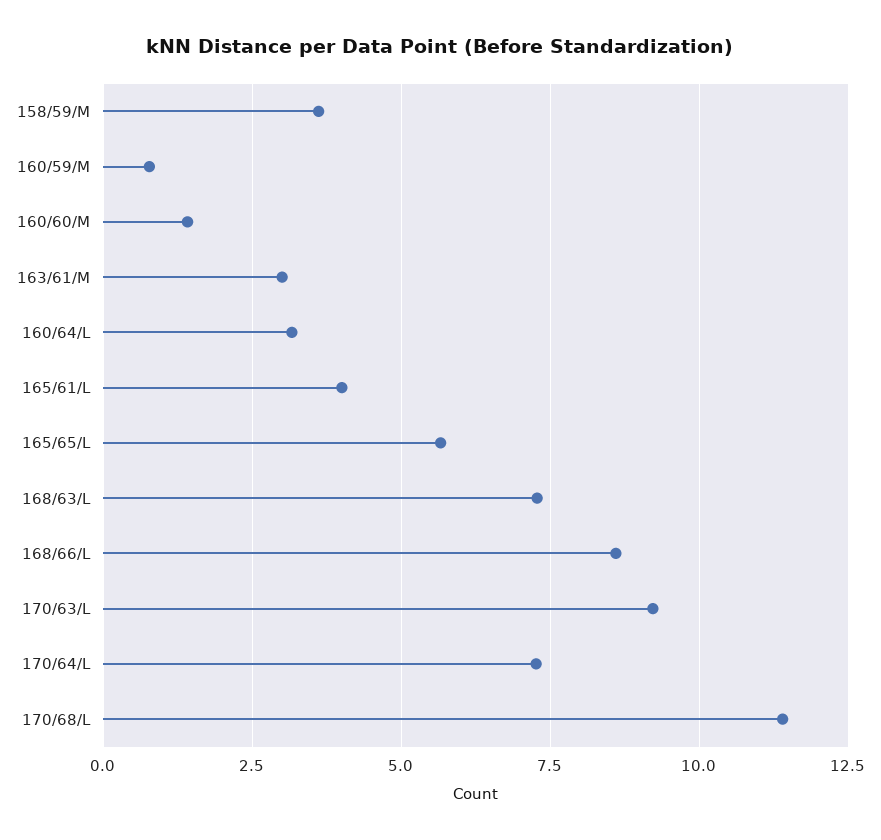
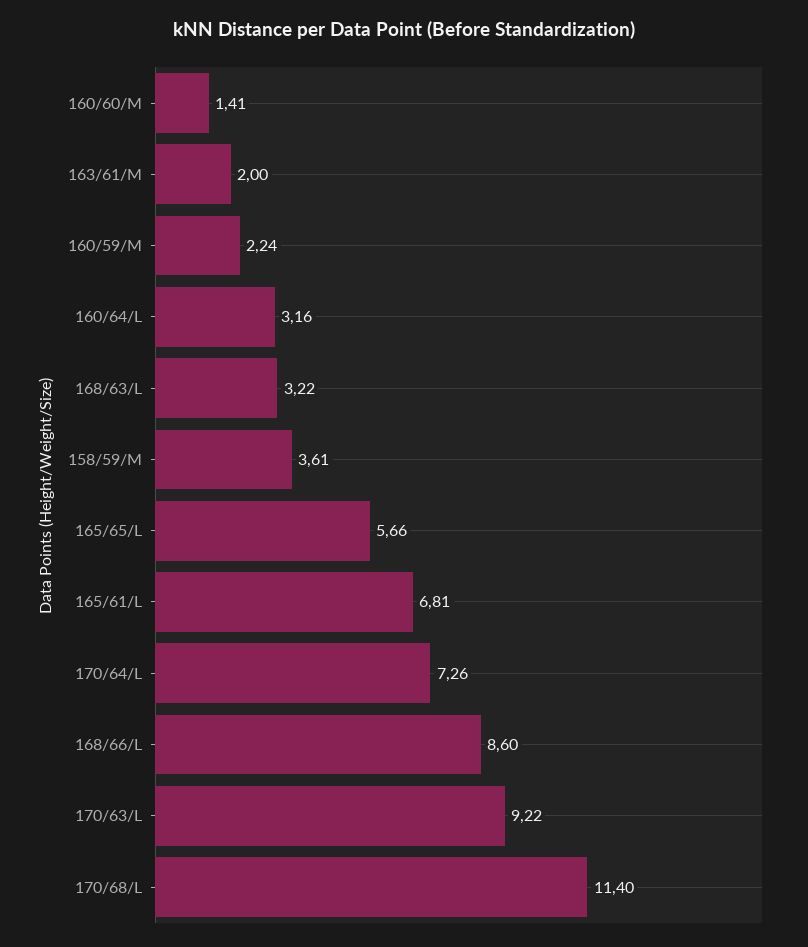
  {
    "158/59/M": 3.61,
-   "160/59/M": 0.75,
+   "160/59/M": 2.24,
    "160/60/M": 1.41,
-   "163/61/M": 3,
+   "163/61/M": 2,
    "160/64/L": 3.16,
-   "165/61/L": 4,
+   "165/61/L": 6.81,
    "165/65/L": 5.66,
-   "168/63/L": 7.25,
+   "168/63/L": 3.22,
    "168/66/L": 8.6,
    "170/63/L": 9.22,
    "170/64/L": 7.26,
    "170/68/L": 11.4
  }

